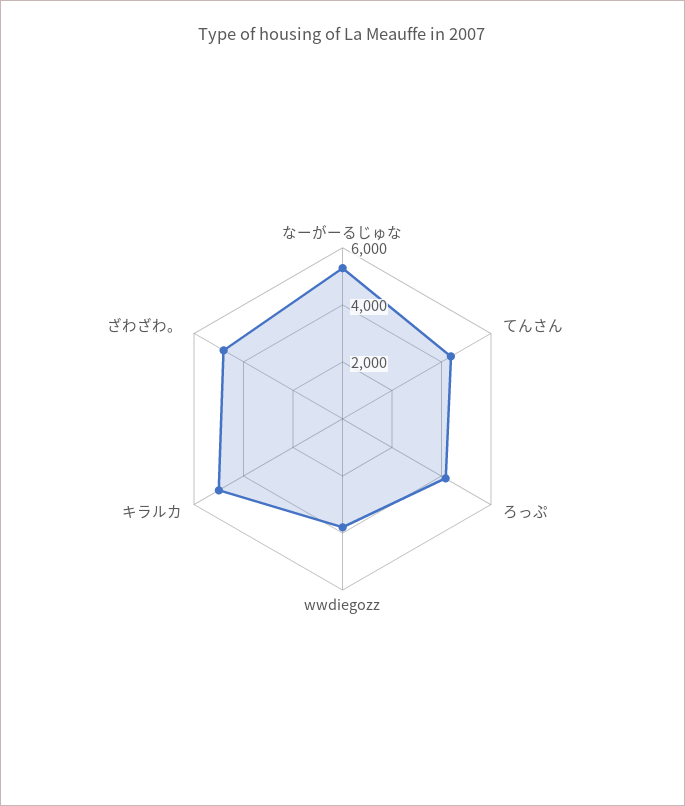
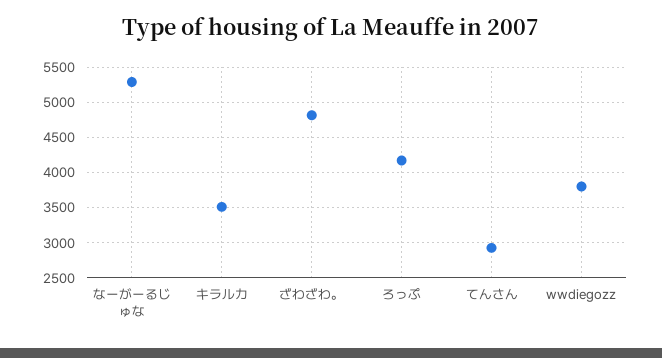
  {
    "なーがーるじゅな": 5300,
-   "てんさん": 4500,
+   "てんさん": 2900,
    "ろっぷ": 4200,
    "wwdiegozz": 3800,
-   "キラルカ": 5000,
+   "キラルカ": 3500,
    "ざわざわ。": 4800
  }

